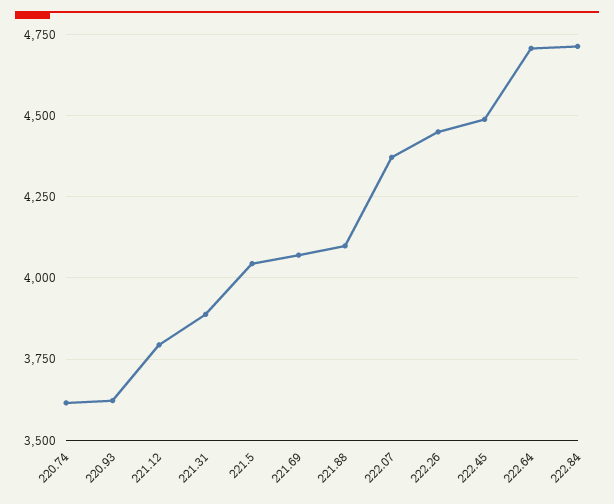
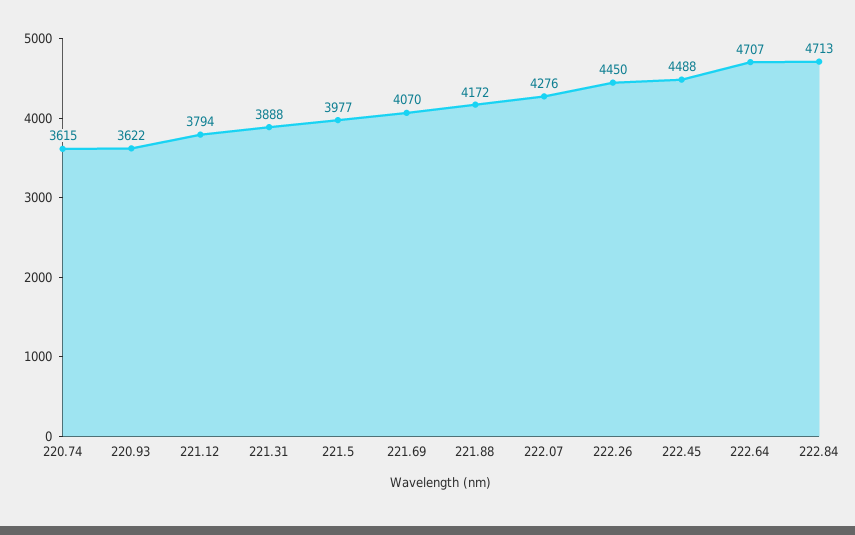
  {
    "220.74": 3615,
    "220.93": 3622,
    "221.12": 3794,
    "221.31": 3888,
-   "221.5": 4050,
+   "221.5": 3977,
    "221.69": 4070,
-   "221.88": 4100,
+   "221.88": 4172,
-   "222.07": 4375,
+   "222.07": 4276,
    "222.26": 4450,
    "222.45": 4488,
    "222.64": 4707,
    "222.84": 4713
  }

